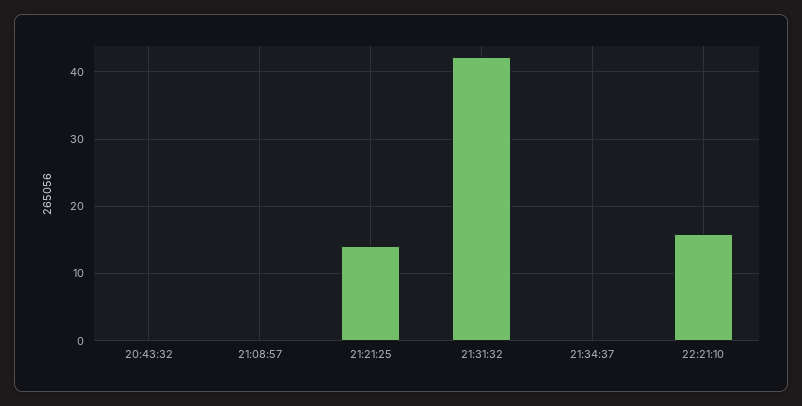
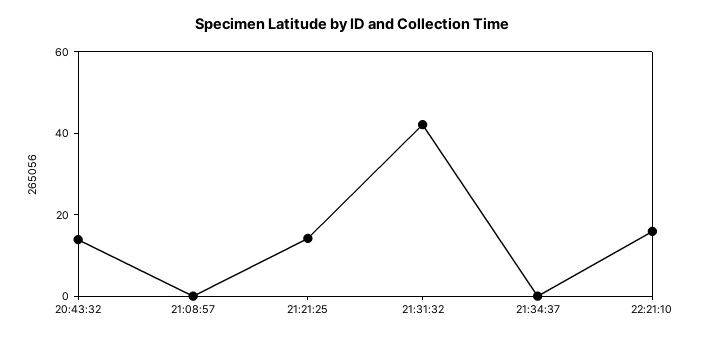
  {
-   "20:43:32": 0,
+   "20:43:32": 15,
    "21:08:57": 0,
    "21:21:25": 14,
    "21:31:32": 42,
    "21:34:37": 0,
    "22:21:10": 16
  }

